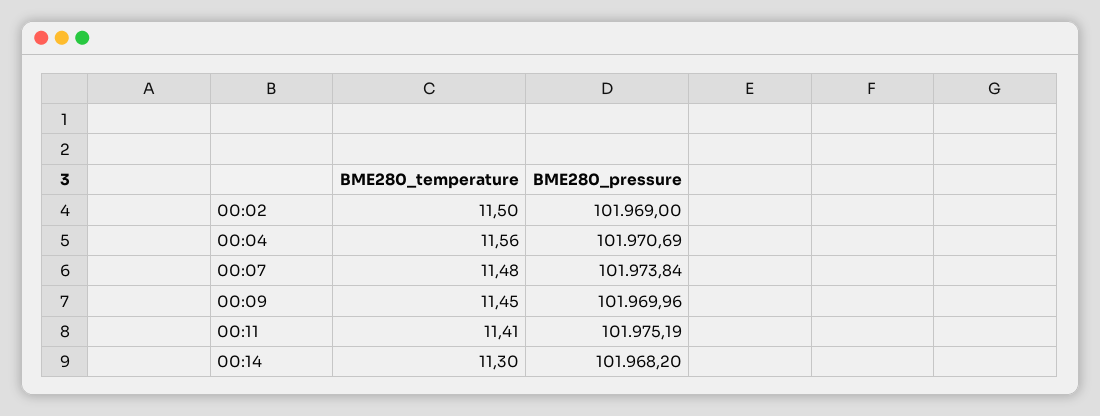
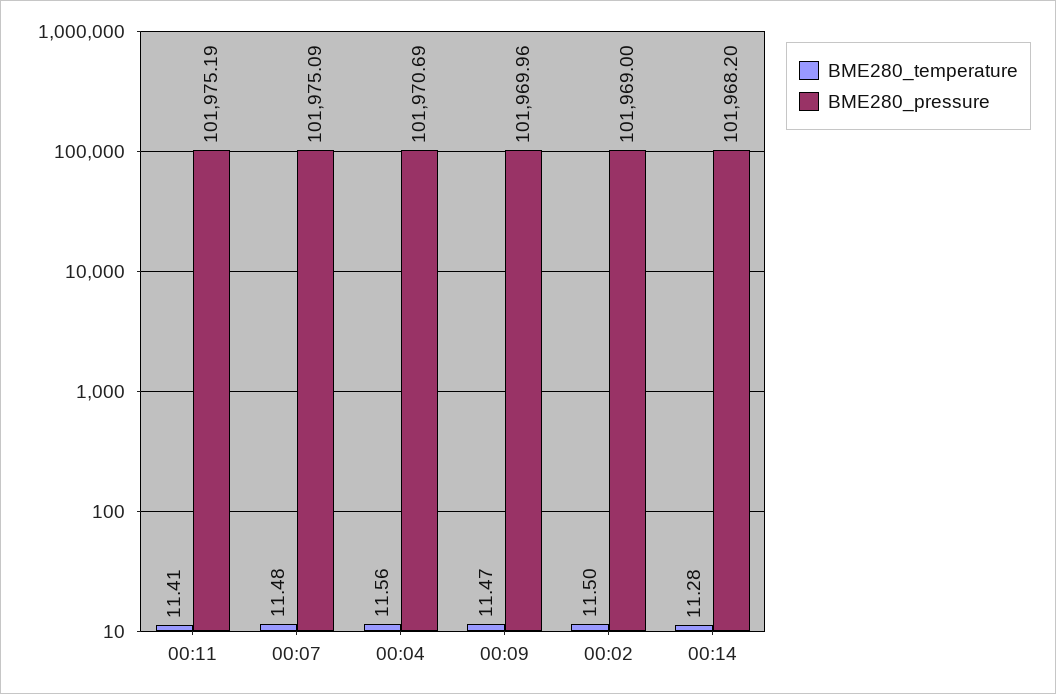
  {
    "BME280_temperature": {
      "00:02": 11.5,
      "00:04": 11.56,
      "00:07": 11.48,
-     "00:09": 11.45,
+     "00:09": 11.47,
      "00:11": 11.41,
-     "00:14": 11.3
+     "00:14": 11.28
    },
    "BME280_pressure": {
      "00:02": 101969,
      "00:04": 101970.69,
-     "00:07": 101973.84,
+     "00:07": 101975.09,
      "00:09": 101969.96,
      "00:11": 101975.19,
      "00:14": 101968.2
    }
  }

